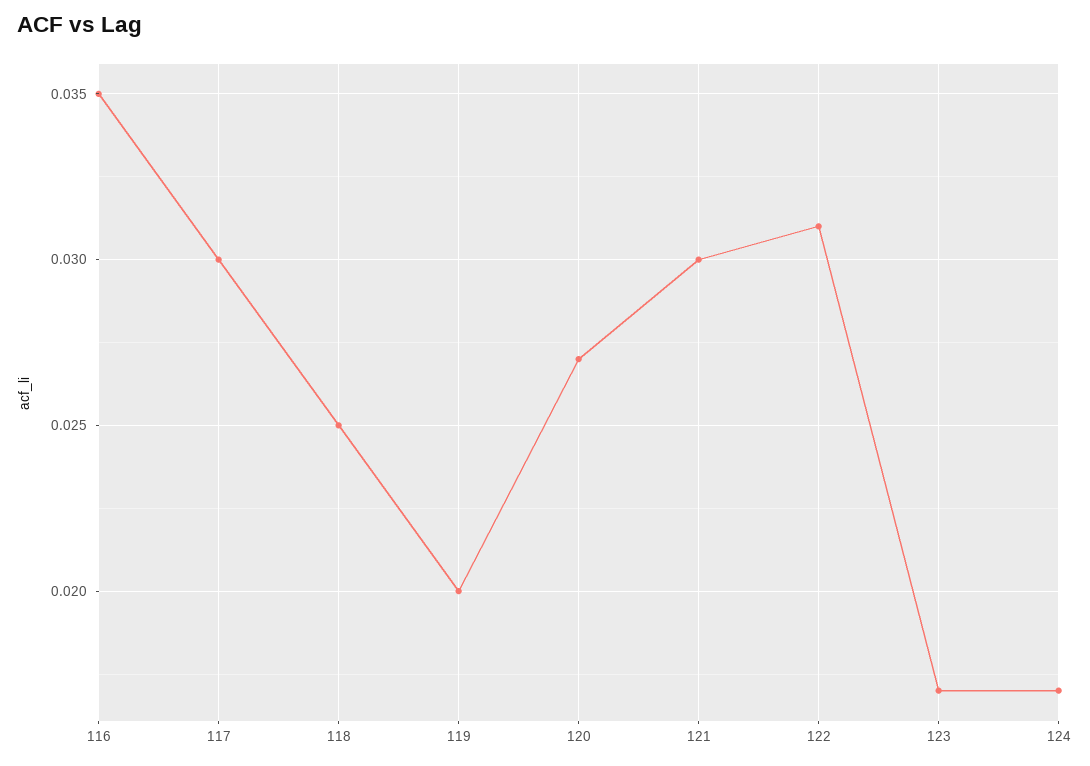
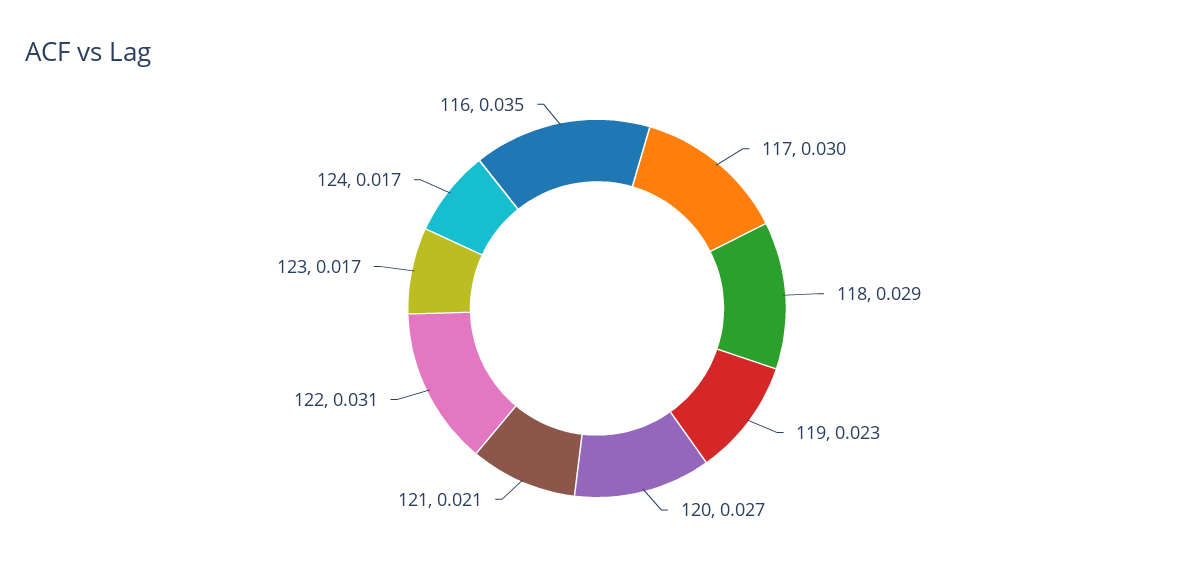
  {
    "116": 0.035,
    "117": 0.03,
-   "118": 0.025,
+   "118": 0.029,
-   "119": 0.02,
+   "119": 0.023,
    "120": 0.027,
-   "121": 0.03,
+   "121": 0.021,
    "122": 0.031,
    "123": 0.017,
    "124": 0.017
  }

